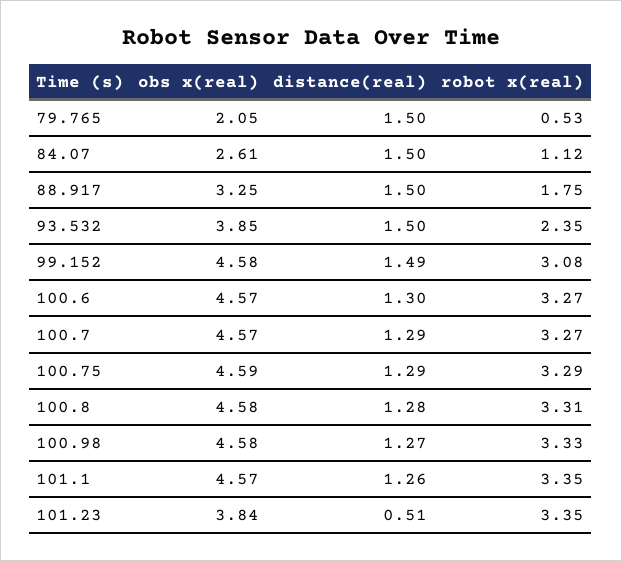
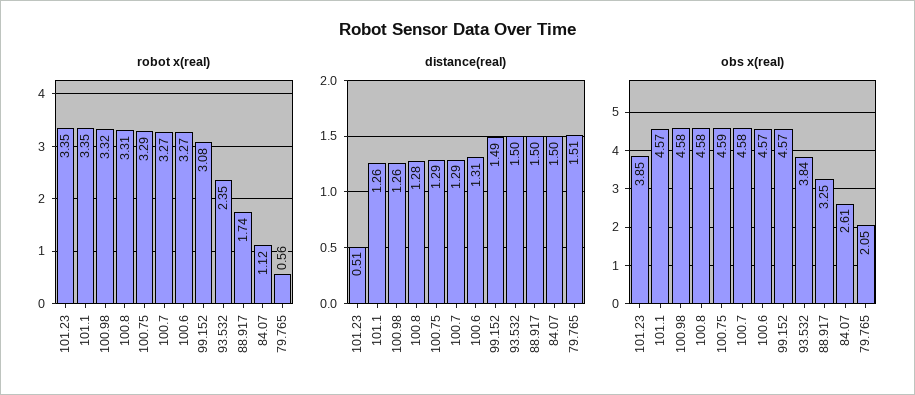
  {
    "obs x(real)": {
      "79.765": 2.05,
      "84.07": 2.61,
      "88.917": 3.25,
-     "93.532": 3.85,
+     "93.532": 3.84,
-     "99.152": 4.58,
+     "99.152": 4.57,
      "100.6": 4.57,
-     "100.7": 4.57,
+     "100.7": 4.58,
      "100.75": 4.59,
      "100.8": 4.58,
      "100.98": 4.58,
      "101.1": 4.57,
-     "101.23": 3.84
+     "101.23": 3.85
    },
    "distance(real)": {
-     "79.765": 1.5,
+     "79.765": 1.51,
      "84.07": 1.5,
      "88.917": 1.5,
      "93.532": 1.5,
      "99.152": 1.49,
-     "100.6": 1.3,
+     "100.6": 1.31,
      "100.7": 1.29,
      "100.75": 1.29,
      "100.8": 1.28,
-     "100.98": 1.27,
+     "100.98": 1.26,
      "101.1": 1.26,
      "101.23": 0.51
    },
    "robot x(real)": {
-     "79.765": 0.53,
+     "79.765": 0.56,
      "84.07": 1.12,
-     "88.917": 1.75,
+     "88.917": 1.74,
      "93.532": 2.35,
      "99.152": 3.08,
      "100.6": 3.27,
      "100.7": 3.27,
      "100.75": 3.29,
      "100.8": 3.31,
-     "100.98": 3.33,
+     "100.98": 3.32,
      "101.1": 3.35,
      "101.23": 3.35
    }
  }

